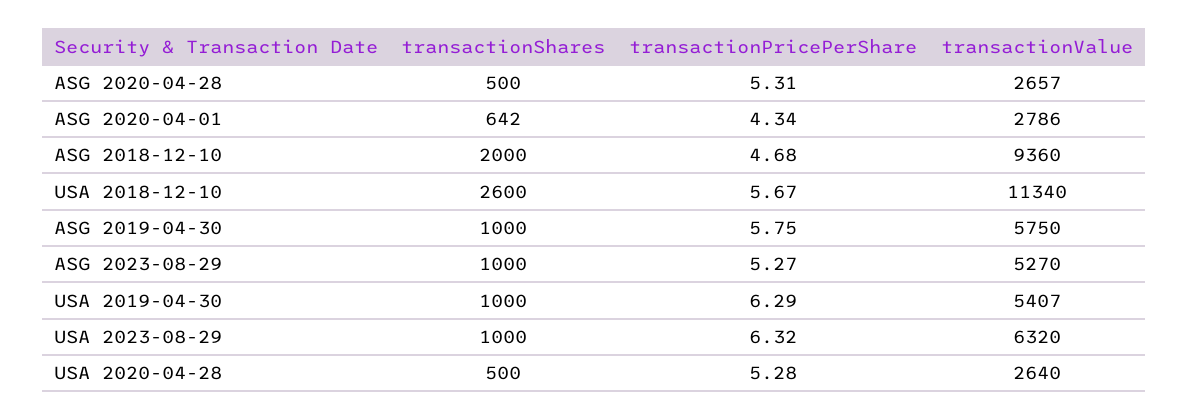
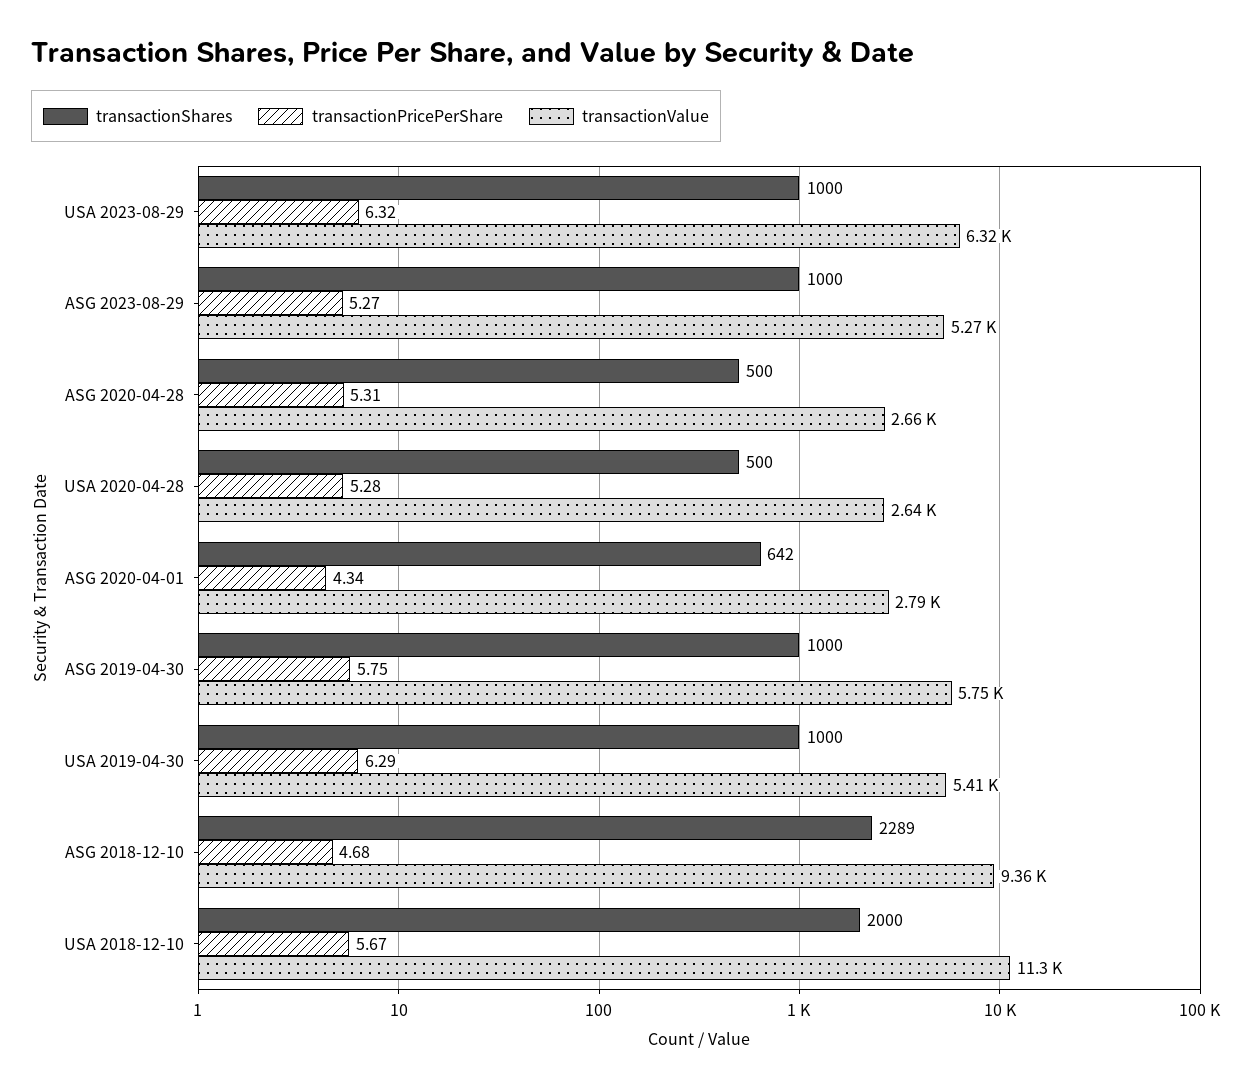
  {
    "transactionShares": {
      "ASG 2020-04-28": 500,
      "ASG 2020-04-01": 642,
-     "ASG 2018-12-10": 2000,
+     "ASG 2018-12-10": 2289,
-     "USA 2018-12-10": 2600,
+     "USA 2018-12-10": 2000,
      "ASG 2019-04-30": 1000,
      "ASG 2023-08-29": 1000,
      "USA 2019-04-30": 1000,
      "USA 2023-08-29": 1000,
      "USA 2020-04-28": 500
    },
    "transactionPricePerShare": {
      "ASG 2020-04-28": 5.31,
      "ASG 2020-04-01": 4.34,
      "ASG 2018-12-10": 4.68,
      "USA 2018-12-10": 5.67,
      "ASG 2019-04-30": 5.75,
      "ASG 2023-08-29": 5.27,
      "USA 2019-04-30": 6.29,
      "USA 2023-08-29": 6.32,
      "USA 2020-04-28": 5.28
    },
    "transactionValue": {
      "ASG 2020-04-28": 2657,
      "ASG 2020-04-01": 2786,
      "ASG 2018-12-10": 9360,
      "USA 2018-12-10": 11340,
      "ASG 2019-04-30": 5750,
      "ASG 2023-08-29": 5270,
      "USA 2019-04-30": 5407,
      "USA 2023-08-29": 6320,
      "USA 2020-04-28": 2640
    }
  }

